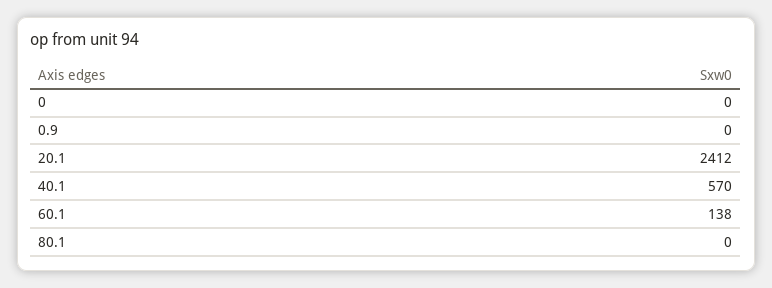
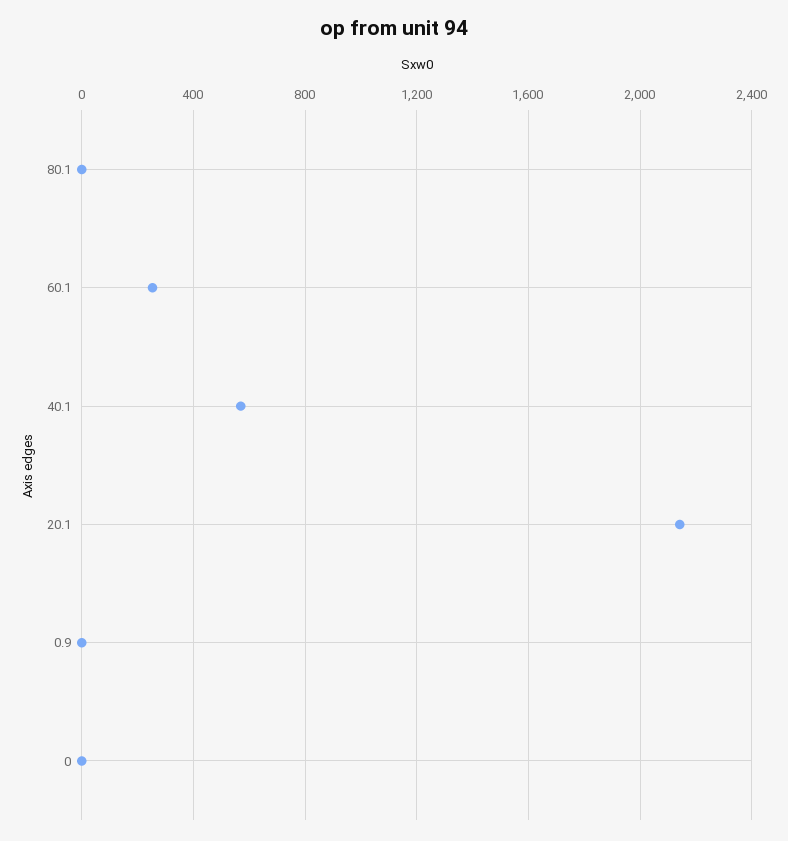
  {
    "0": 0,
    "0.9": 0,
-   "20.1": 2412,
+   "20.1": 2150,
    "40.1": 570,
-   "60.1": 138,
+   "60.1": 250,
    "80.1": 0
  }

